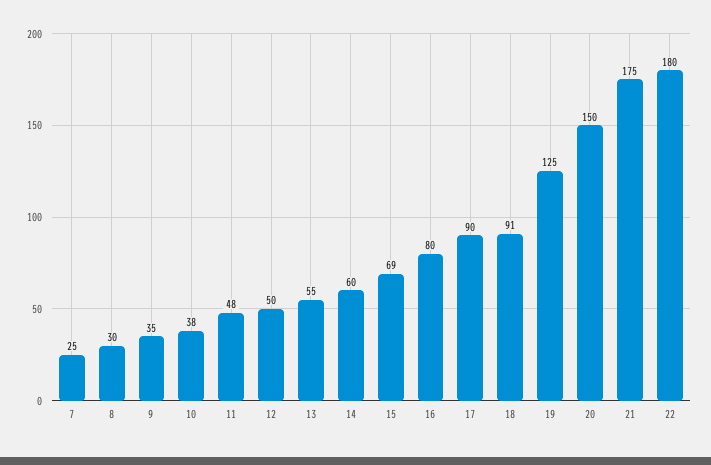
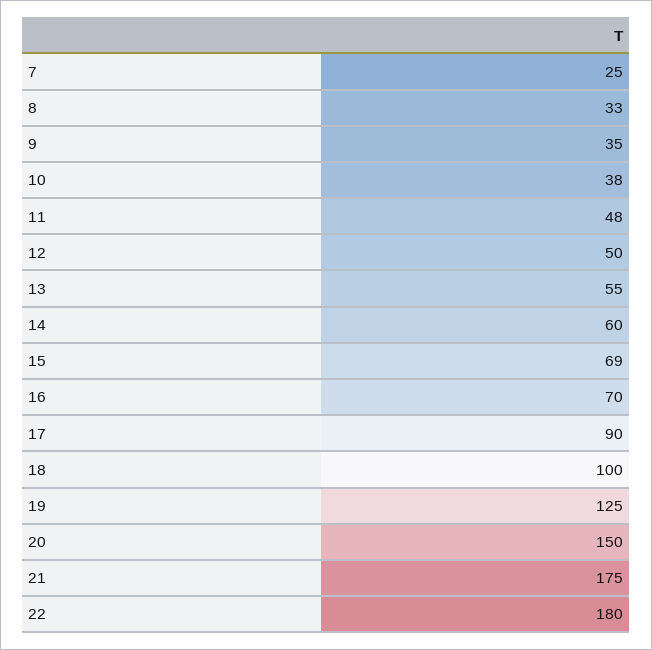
  {
    "7": 25,
-   "8": 30,
+   "8": 33,
    "9": 35,
    "10": 38,
    "11": 48,
    "12": 50,
    "13": 55,
    "14": 60,
    "15": 69,
-   "16": 80,
+   "16": 70,
    "17": 90,
-   "18": 91,
+   "18": 100,
    "19": 125,
    "20": 150,
    "21": 175,
    "22": 180
  }

